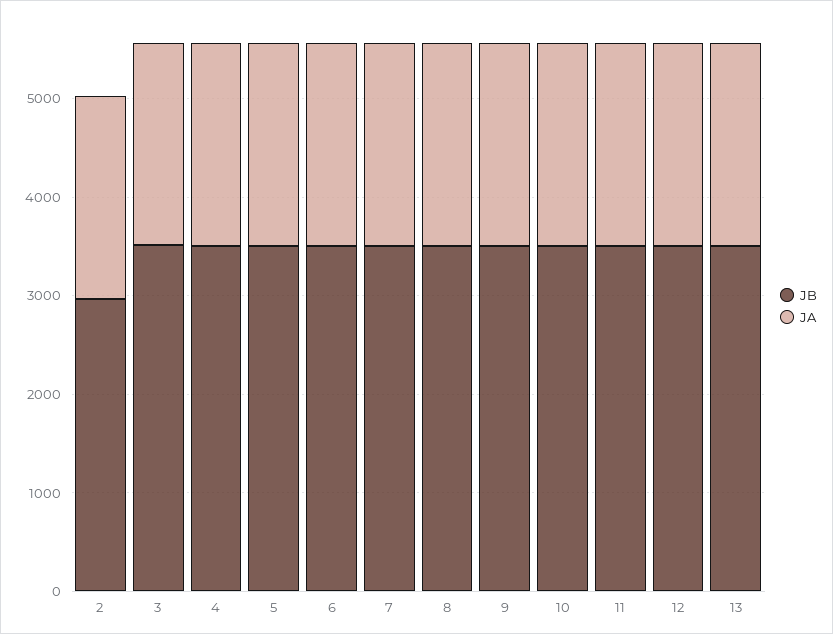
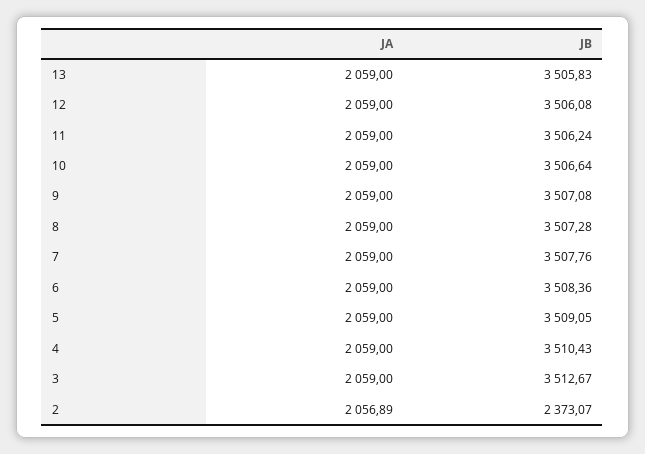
  {
    "JB": {
-     "2": 3000,
+     "2": 2373.07,
      "3": 3512.67,
      "4": 3510.43,
      "5": 3509.05,
      "6": 3508.36,
      "7": 3507.76,
      "8": 3507.28,
      "9": 3507.08,
      "10": 3506.64,
      "11": 3506.24,
      "12": 3506.08,
      "13": 3505.83
    },
    "JA": {
      "2": 2056.89,
      "3": 2059,
      "4": 2059,
      "5": 2059,
      "6": 2059,
      "7": 2059,
      "8": 2059,
      "9": 2059,
      "10": 2059,
      "11": 2059,
      "12": 2059,
      "13": 2059
    }
  }

